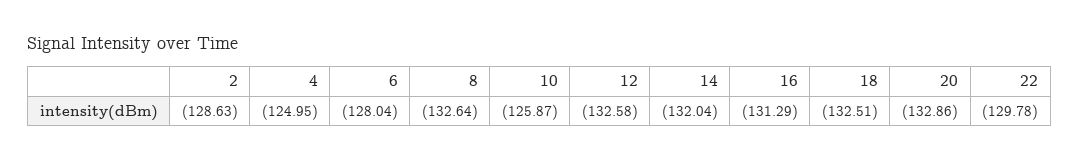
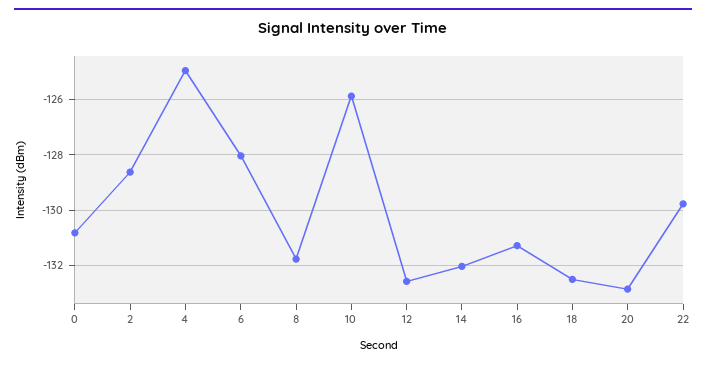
  {
    "2": -128.63,
    "4": -124.95,
    "6": -128.04,
-   "8": -132.64,
+   "8": -131.75,
    "10": -125.87,
    "12": -132.58,
    "14": -132.04,
    "16": -131.29,
    "18": -132.51,
    "20": -132.86,
-   "22": -129.78
+   "22": -129.78,
+   "0": -130.75
  }

